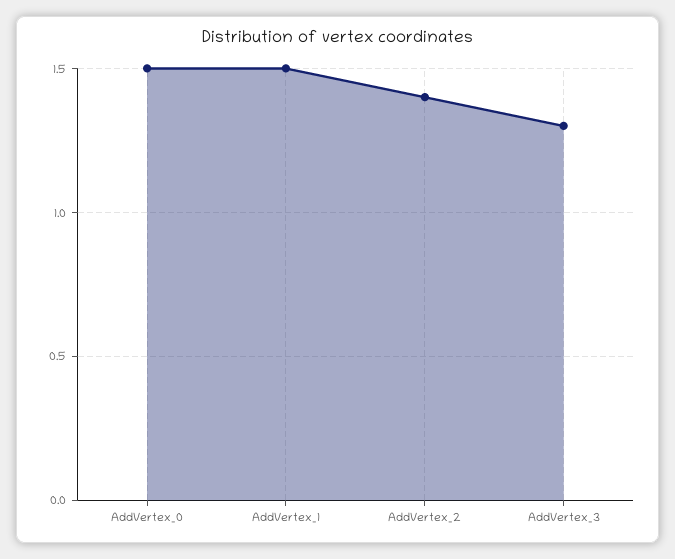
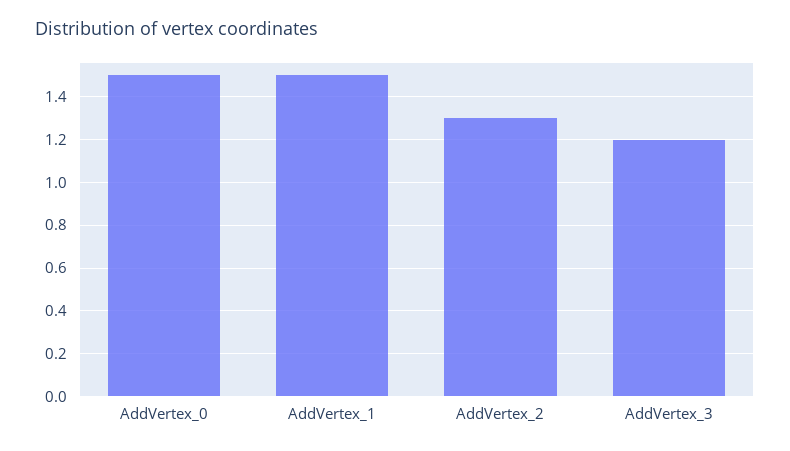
  {
    "AddVertex_0": 1.5,
    "AddVertex_1": 1.5,
-   "AddVertex_2": 1.4,
+   "AddVertex_2": 1.3,
-   "AddVertex_3": 1.3
+   "AddVertex_3": 1.2
  }

